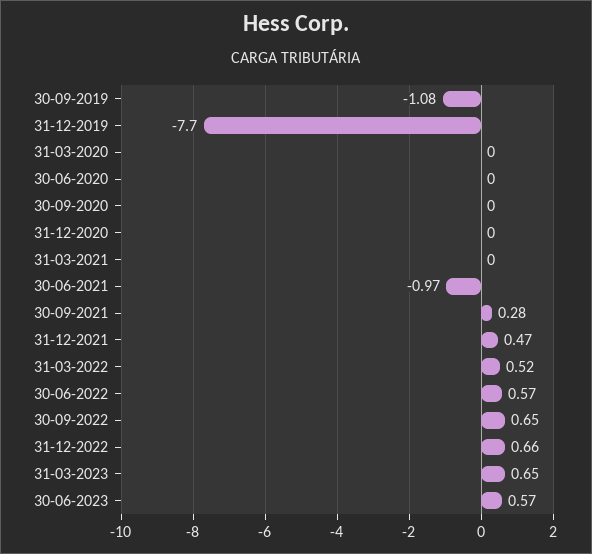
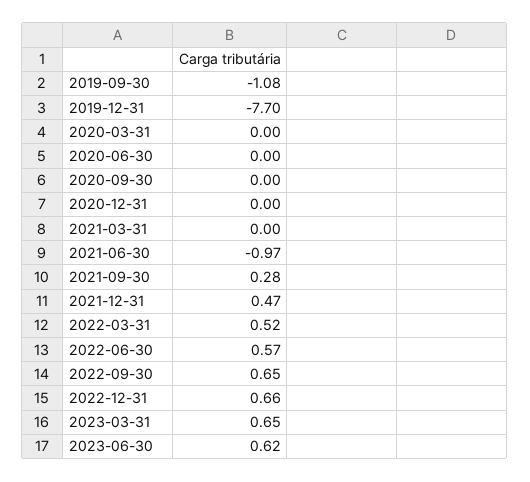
  {
    "30-09-2019": -1.08,
    "31-12-2019": -7.7,
    "31-03-2020": 0,
    "30-06-2020": 0,
    "30-09-2020": 0,
    "31-12-2020": 0,
    "31-03-2021": 0,
    "30-06-2021": -0.97,
    "30-09-2021": 0.28,
    "31-12-2021": 0.47,
    "31-03-2022": 0.52,
    "30-06-2022": 0.57,
    "30-09-2022": 0.65,
    "31-12-2022": 0.66,
    "31-03-2023": 0.65,
-   "30-06-2023": 0.57
+   "30-06-2023": 0.62
  }

